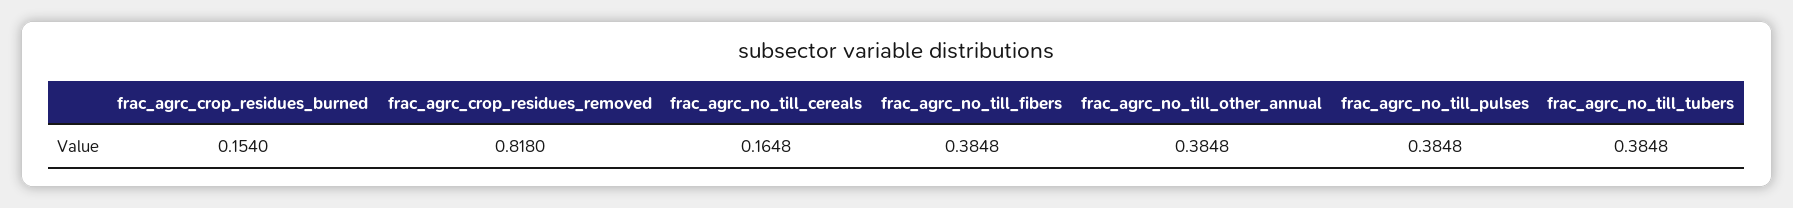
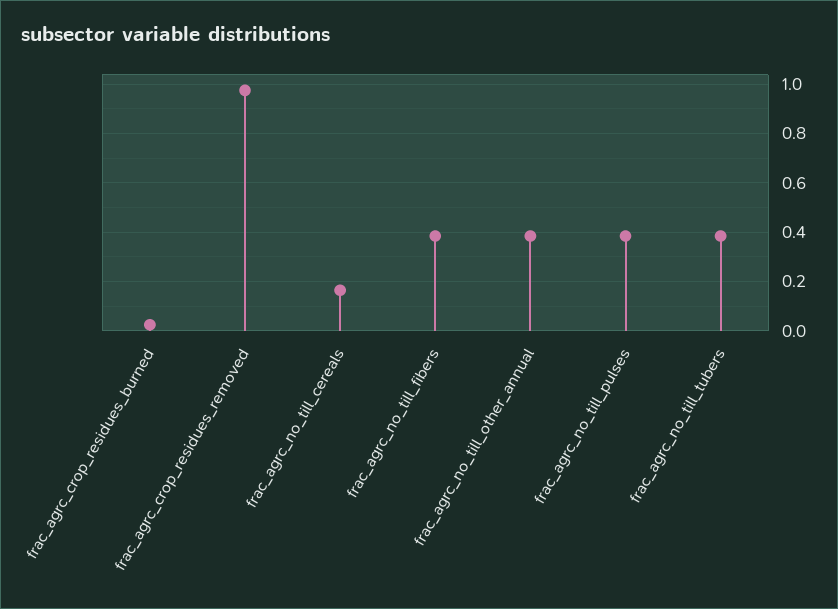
  {
-   "frac_agrc_crop_residues_burned": 0.154,
+   "frac_agrc_crop_residues_burned": 0.025,
-   "frac_agrc_crop_residues_removed": 0.818,
+   "frac_agrc_crop_residues_removed": 0.975,
    "frac_agrc_no_till_cereals": 0.1648,
    "frac_agrc_no_till_fibers": 0.3848,
    "frac_agrc_no_till_other_annual": 0.3848,
    "frac_agrc_no_till_pulses": 0.3848,
    "frac_agrc_no_till_tubers": 0.3848
  }

